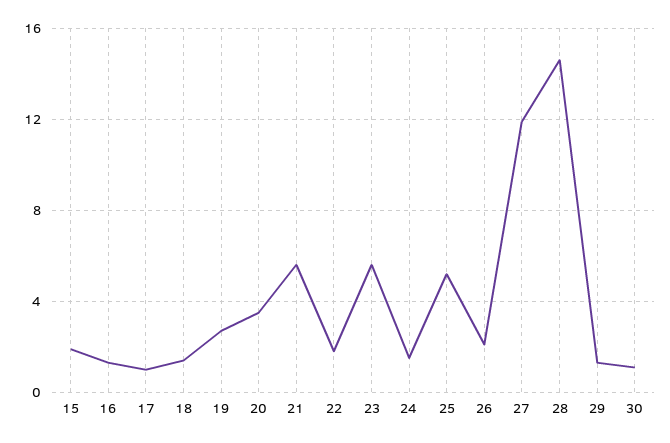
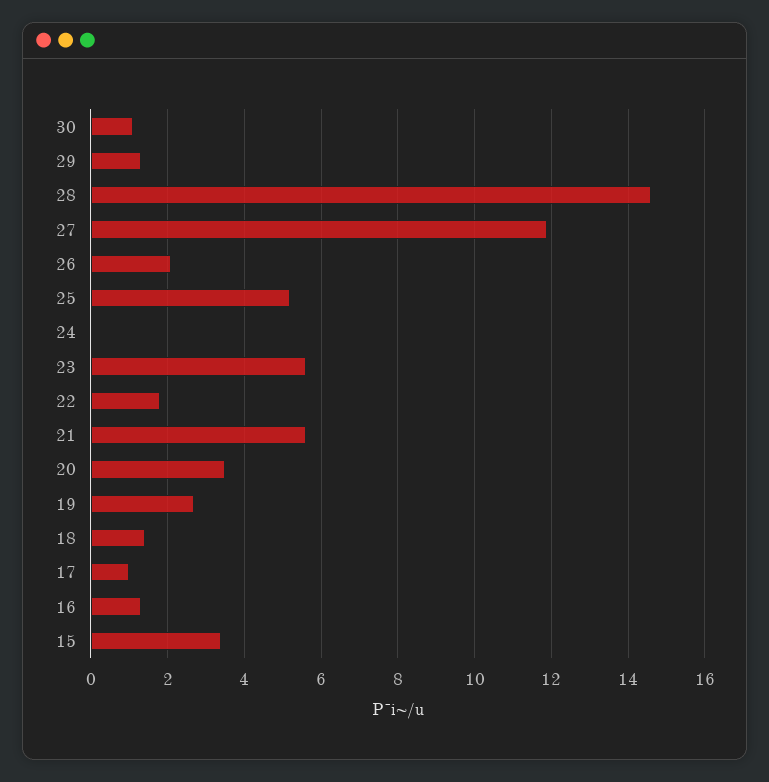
  {
-   "15": 2,
+   "15": 3.5,
    "16": 1.5,
    "17": 1,
    "18": 1.5,
    "19": 2.5,
    "20": 3.5,
    "21": 5.5,
    "22": 2,
    "23": 5.5,
-   "24": 1.5,
+   "24": 0,
    "25": 5,
    "26": 2,
    "27": 12,
    "28": 14.5,
    "29": 1.5,
    "30": 1
  }

